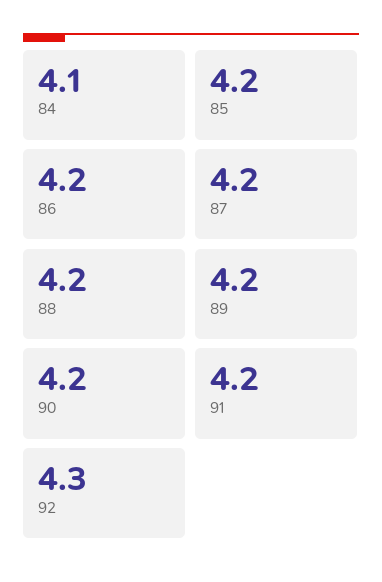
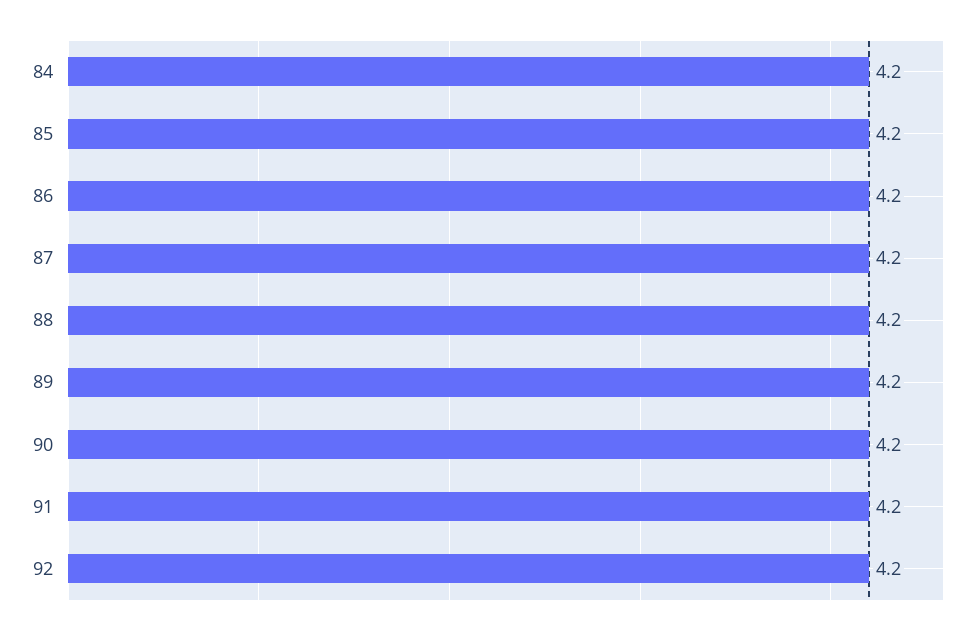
  {
-   "84": 4.1,
+   "84": 4.2,
    "85": 4.2,
    "86": 4.2,
    "87": 4.2,
    "88": 4.2,
    "89": 4.2,
    "90": 4.2,
    "91": 4.2,
-   "92": 4.3
+   "92": 4.2
  }

